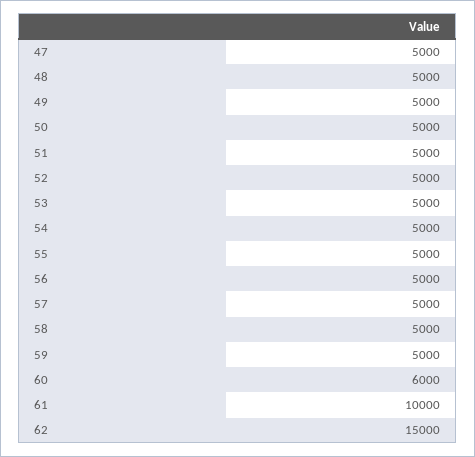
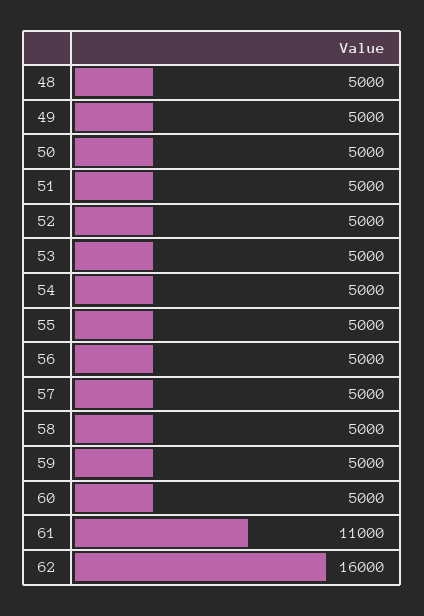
  {
-   "47": 5000,
    "48": 5000,
    "49": 5000,
    "50": 5000,
    "51": 5000,
    "52": 5000,
    "53": 5000,
    "54": 5000,
    "55": 5000,
    "56": 5000,
    "57": 5000,
    "58": 5000,
    "59": 5000,
-   "60": 6000,
+   "60": 5000,
-   "61": 10000,
+   "61": 11000,
-   "62": 15000
+   "62": 16000
  }

